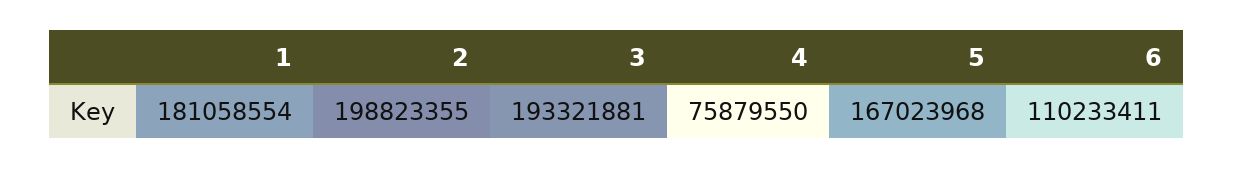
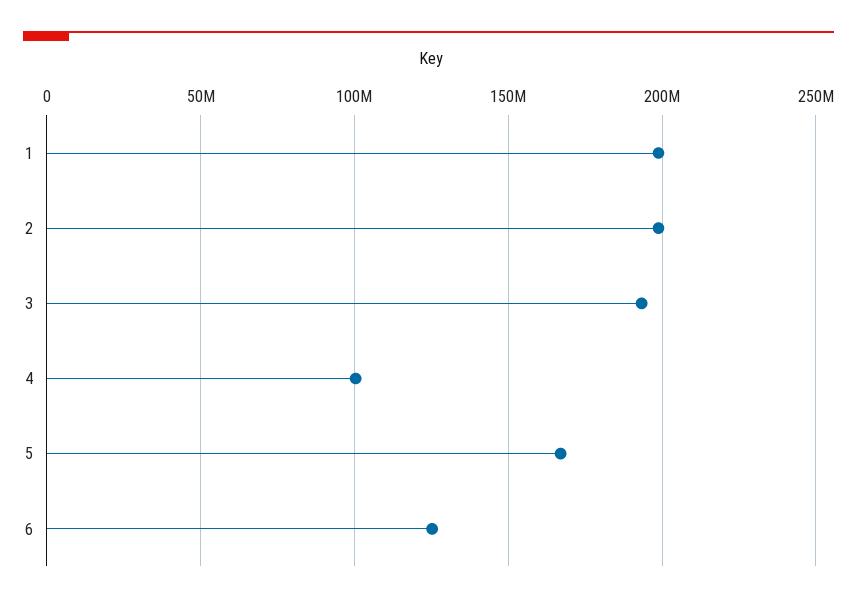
  {
-   "1": 181058554,
+   "1": 200000000,
    "2": 198823355,
    "3": 193321881,
-   "4": 75879550,
+   "4": 100000000,
    "5": 167023968,
-   "6": 110233411
+   "6": 125000000
  }

